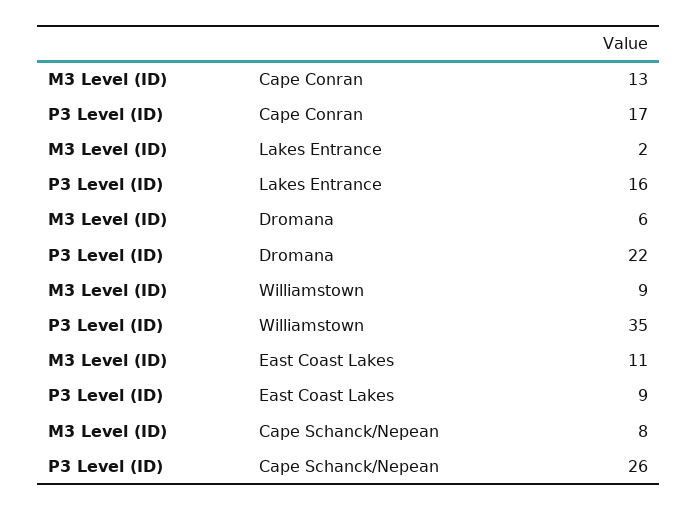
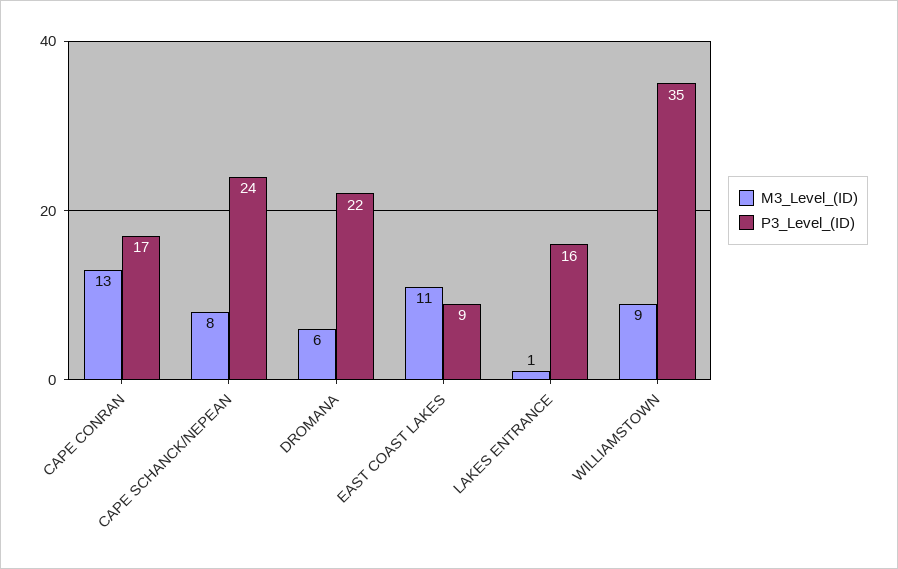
  {
    "M3 Level (ID)": {
      "Cape Conran": 13,
-     "Lakes Entrance": 2,
+     "Lakes Entrance": 1,
      "Dromana": 6,
      "Williamstown": 9,
      "East Coast Lakes": 11,
      "Cape Schanck/Nepean": 8
    },
    "P3 Level (ID)": {
      "Cape Conran": 17,
      "Lakes Entrance": 16,
      "Dromana": 22,
      "Williamstown": 35,
      "East Coast Lakes": 9,
-     "Cape Schanck/Nepean": 26
+     "Cape Schanck/Nepean": 24
    }
  }

